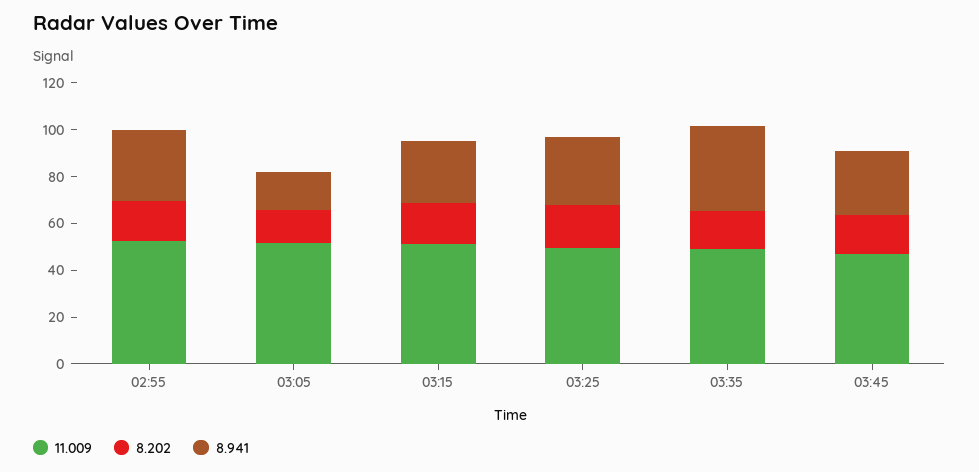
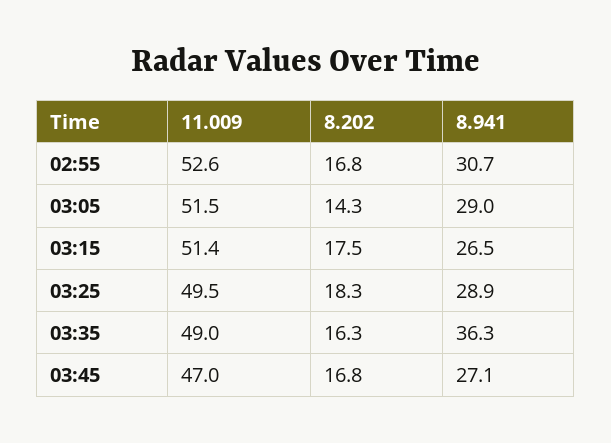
  {
    "11.009": {
      "02:55": 52.6,
      "03:05": 51.5,
      "03:15": 51.4,
      "03:25": 49.5,
      "03:35": 49,
      "03:45": 47
    },
    "8.202": {
      "02:55": 16.8,
      "03:05": 14.3,
      "03:15": 17.5,
      "03:25": 18.3,
      "03:35": 16.3,
      "03:45": 16.8
    },
    "8.941": {
      "02:55": 30.7,
-     "03:05": 15,
+     "03:05": 29,
      "03:15": 26.5,
      "03:25": 28.9,
      "03:35": 36.3,
      "03:45": 27.1
    }
  }

